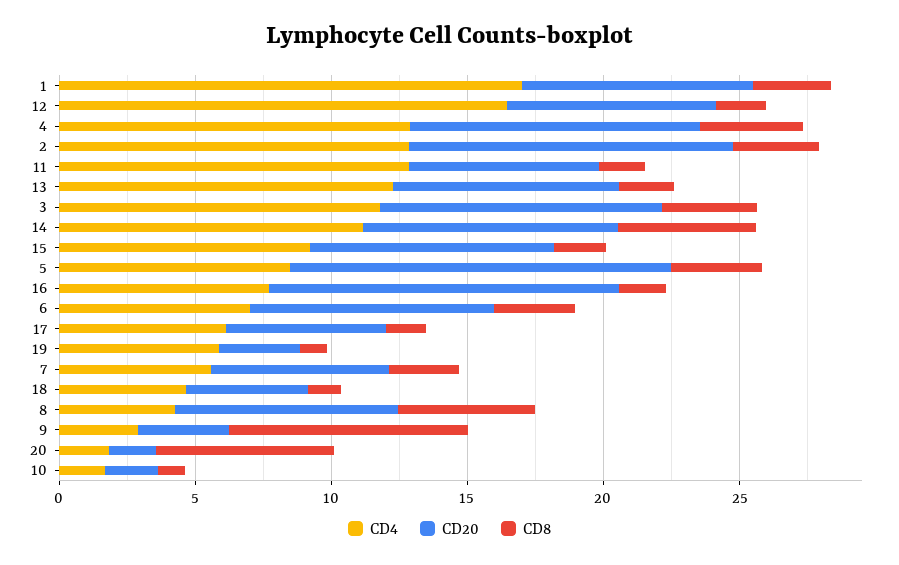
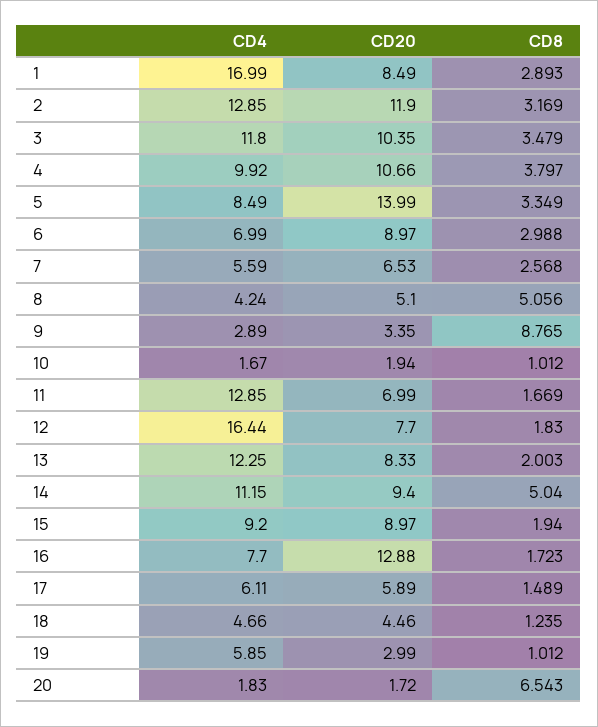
  {
    "CD4": {
      "1": 16.99,
      "12": 16.44,
-     "4": 13,
+     "4": 9.92,
      "2": 12.85,
      "11": 12.85,
      "13": 12.25,
      "3": 11.8,
      "14": 11.15,
      "15": 9.2,
      "5": 8.49,
      "16": 7.7,
      "6": 6.99,
      "17": 6.11,
      "19": 5.85,
      "7": 5.59,
      "18": 4.66,
      "8": 4.24,
      "9": 2.89,
      "20": 1.83,
      "10": 1.67
    },
    "CD20": {
      "1": 8.49,
      "12": 7.7,
      "4": 10.66,
      "2": 11.9,
      "11": 6.99,
      "13": 8.33,
      "3": 10.35,
      "14": 9.4,
      "15": 8.97,
      "5": 13.99,
      "16": 12.88,
      "6": 8.97,
      "17": 5.89,
      "19": 2.99,
      "7": 6.53,
      "18": 4.46,
-     "8": 8,
+     "8": 5.1,
      "9": 3.35,
      "20": 1.72,
      "10": 1.94
    },
    "CD8": {
      "1": 2.893,
      "12": 1.83,
      "4": 3.797,
      "2": 3.169,
      "11": 1.669,
      "13": 2.003,
      "3": 3.479,
      "14": 5.04,
      "15": 1.94,
      "5": 3.349,
      "16": 1.723,
      "6": 2.988,
      "17": 1.489,
      "19": 1.012,
      "7": 2.568,
      "18": 1.235,
      "8": 5.056,
      "9": 8.765,
      "20": 6.543,
      "10": 1.012
    }
  }

